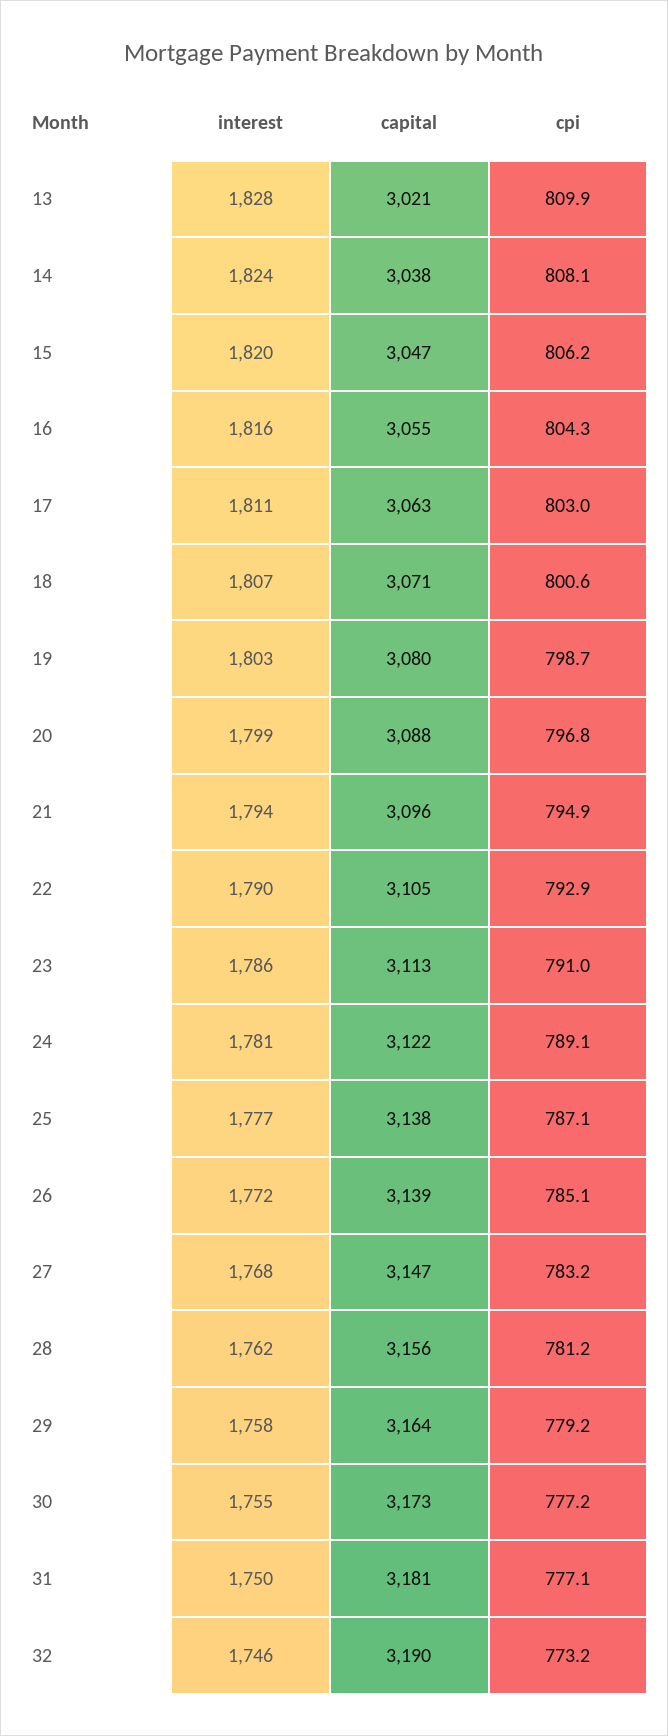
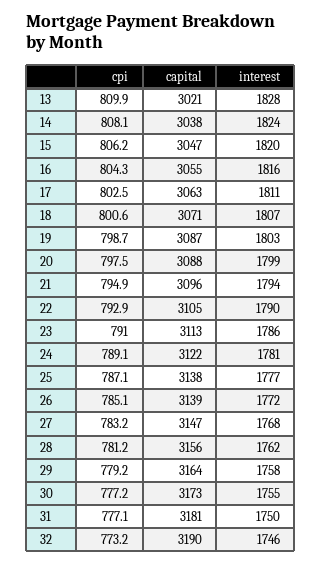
  {
    "interest": {
      "13": 1828,
      "14": 1824,
      "15": 1820,
      "16": 1816,
      "17": 1811,
      "18": 1807,
      "19": 1803,
      "20": 1799,
      "21": 1794,
      "22": 1790,
      "23": 1786,
      "24": 1781,
      "25": 1777,
      "26": 1772,
      "27": 1768,
      "28": 1762,
      "29": 1758,
      "30": 1755,
      "31": 1750,
      "32": 1746
    },
    "capital": {
      "13": 3021,
      "14": 3038,
      "15": 3047,
      "16": 3055,
      "17": 3063,
      "18": 3071,
-     "19": 3080,
+     "19": 3087,
      "20": 3088,
      "21": 3096,
      "22": 3105,
      "23": 3113,
      "24": 3122,
      "25": 3138,
      "26": 3139,
      "27": 3147,
      "28": 3156,
      "29": 3164,
      "30": 3173,
      "31": 3181,
      "32": 3190
    },
    "cpi": {
      "13": 809.9,
      "14": 808.1,
      "15": 806.2,
      "16": 804.3,
-     "17": 803,
+     "17": 802.5,
      "18": 800.6,
      "19": 798.7,
-     "20": 796.8,
+     "20": 797.5,
      "21": 794.9,
      "22": 792.9,
      "23": 791,
      "24": 789.1,
      "25": 787.1,
      "26": 785.1,
      "27": 783.2,
      "28": 781.2,
      "29": 779.2,
      "30": 777.2,
      "31": 777.1,
      "32": 773.2
    }
  }

